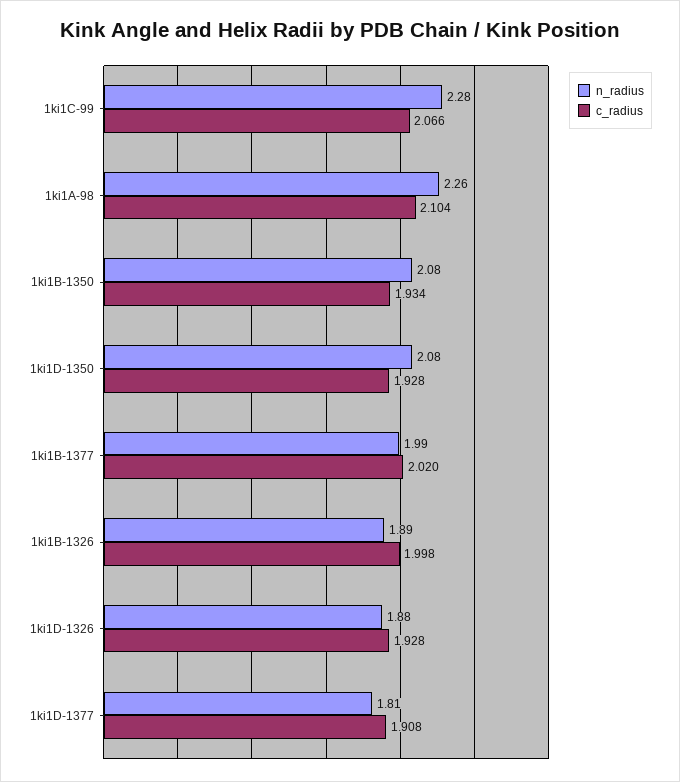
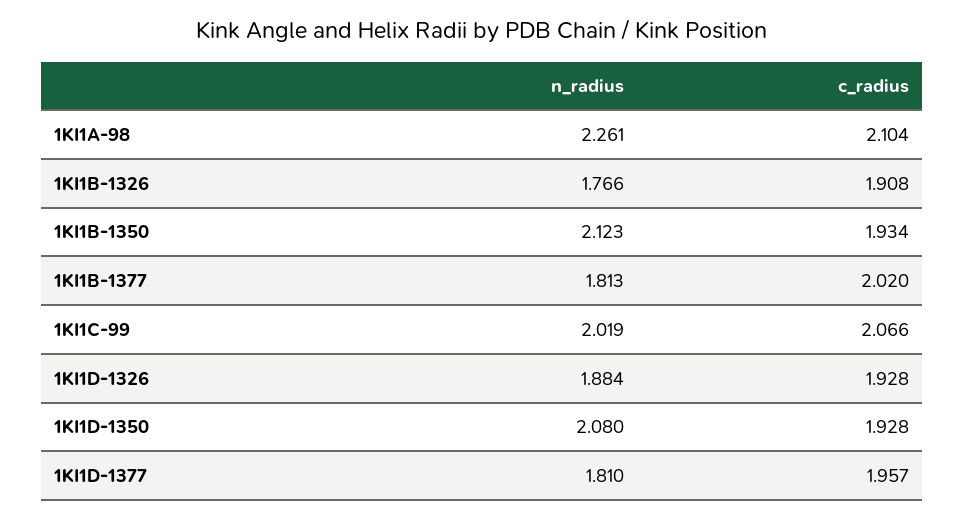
  {
    "n_radius": {
-     "1ki1C-99": 2.28,
+     "1ki1C-99": 2.019,
      "1ki1A-98": 2.261,
-     "1ki1B-1350": 2.08,
+     "1ki1B-1350": 2.123,
      "1ki1D-1350": 2.08,
-     "1ki1B-1377": 1.99,
+     "1ki1B-1377": 1.813,
-     "1ki1B-1326": 1.89,
+     "1ki1B-1326": 1.766,
      "1ki1D-1326": 1.884,
      "1ki1D-1377": 1.81
    },
    "c_radius": {
      "1ki1C-99": 2.066,
      "1ki1A-98": 2.104,
      "1ki1B-1350": 1.934,
      "1ki1D-1350": 1.928,
      "1ki1B-1377": 2.02,
-     "1ki1B-1326": 1.998,
+     "1ki1B-1326": 1.908,
      "1ki1D-1326": 1.928,
-     "1ki1D-1377": 1.908
+     "1ki1D-1377": 1.957
    }
  }

